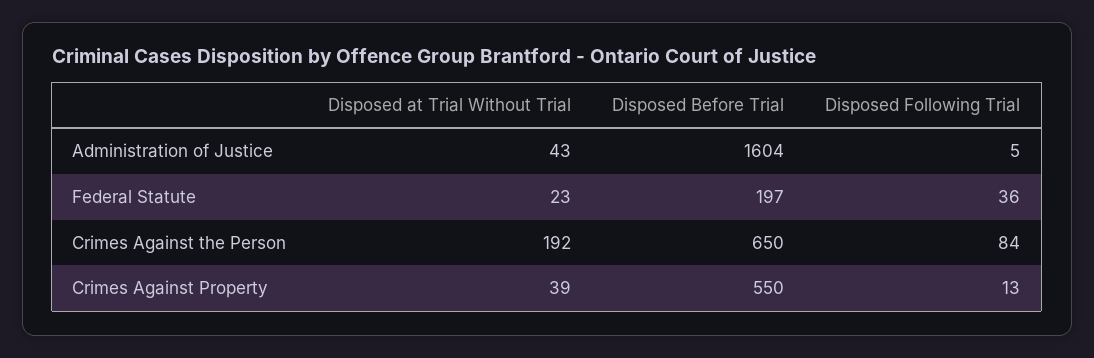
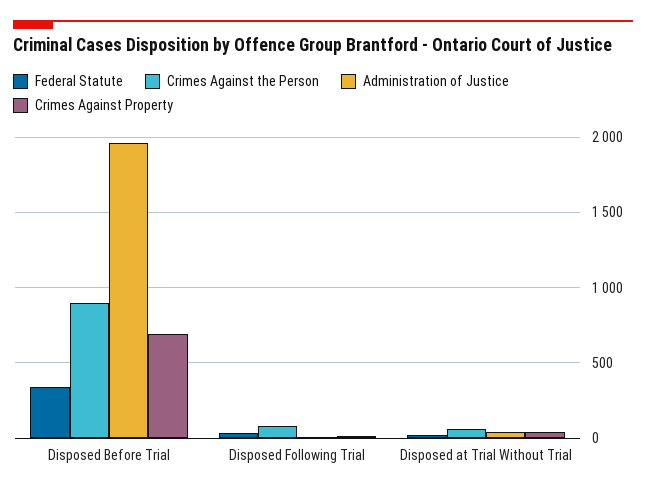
  {
    "Administration of Justice": {
      "Disposed at Trial Without Trial": 43,
-     "Disposed Before Trial": 1604,
+     "Disposed Before Trial": 1950,
      "Disposed Following Trial": 5
    },
    "Federal Statute": {
      "Disposed at Trial Without Trial": 23,
-     "Disposed Before Trial": 197,
+     "Disposed Before Trial": 350,
      "Disposed Following Trial": 36
    },
    "Crimes Against the Person": {
-     "Disposed at Trial Without Trial": 192,
+     "Disposed at Trial Without Trial": 50,
-     "Disposed Before Trial": 650,
+     "Disposed Before Trial": 900,
      "Disposed Following Trial": 84
    },
    "Crimes Against Property": {
      "Disposed at Trial Without Trial": 39,
-     "Disposed Before Trial": 550,
+     "Disposed Before Trial": 700,
      "Disposed Following Trial": 13
    }
  }

